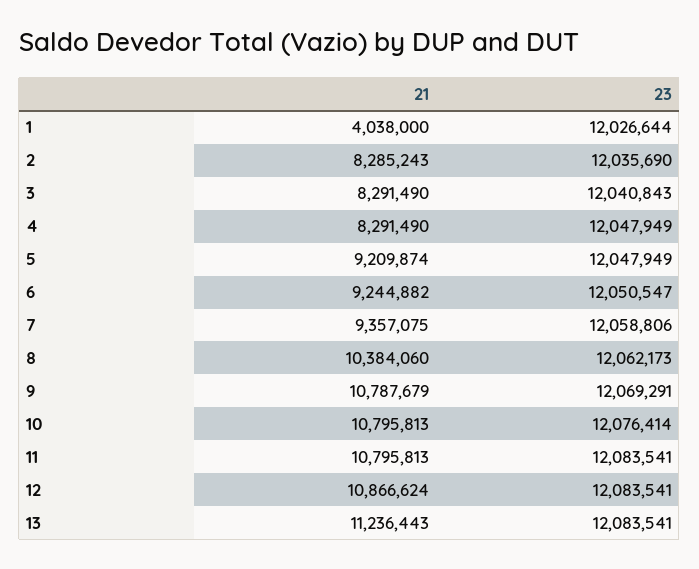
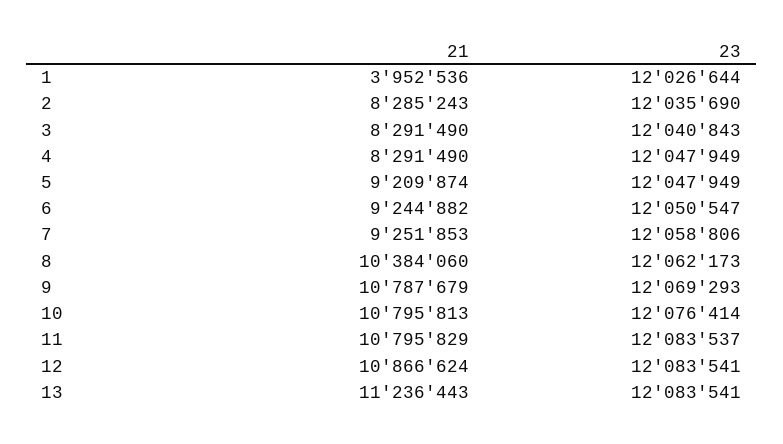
  {
    "21": {
-     "1": 4038000,
+     "1": 3952536,
      "2": 8285243,
      "3": 8291490,
      "4": 8291490,
      "5": 9209874,
      "6": 9244882,
-     "7": 9357075,
+     "7": 9251853,
      "8": 10384060,
      "9": 10787679,
      "10": 10795813,
-     "11": 10795813,
+     "11": 10795829,
      "12": 10866624,
      "13": 11236443
    },
    "23": {
      "1": 12026644,
      "2": 12035690,
      "3": 12040843,
      "4": 12047949,
      "5": 12047949,
      "6": 12050547,
      "7": 12058806,
      "8": 12062173,
-     "9": 12069291,
+     "9": 12069293,
      "10": 12076414,
-     "11": 12083541,
+     "11": 12083537,
      "12": 12083541,
      "13": 12083541
    }
  }

